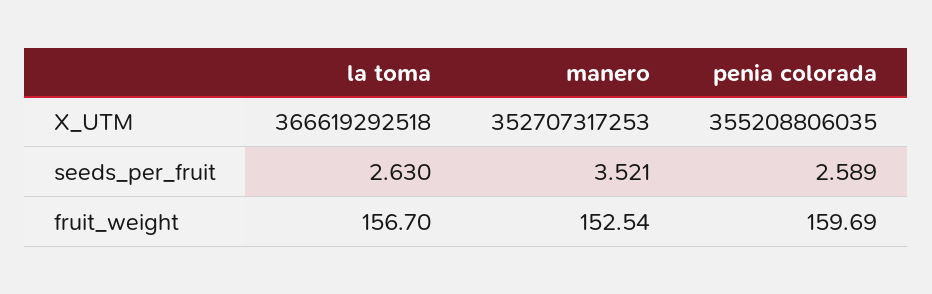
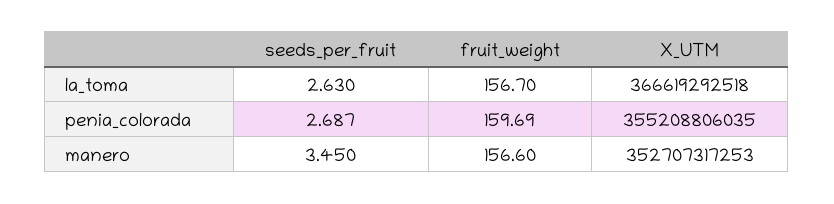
  {
    "la toma": {
      "X_UTM": 366619292518,
      "seeds_per_fruit": 2.63,
      "fruit_weight": 156.7
    },
    "manero": {
      "X_UTM": 352707317253,
-     "seeds_per_fruit": 3.521,
+     "seeds_per_fruit": 3.45,
-     "fruit_weight": 152.54
+     "fruit_weight": 156.6
    },
    "penia colorada": {
      "X_UTM": 355208806035,
-     "seeds_per_fruit": 2.589,
+     "seeds_per_fruit": 2.687,
      "fruit_weight": 159.69
    }
  }

